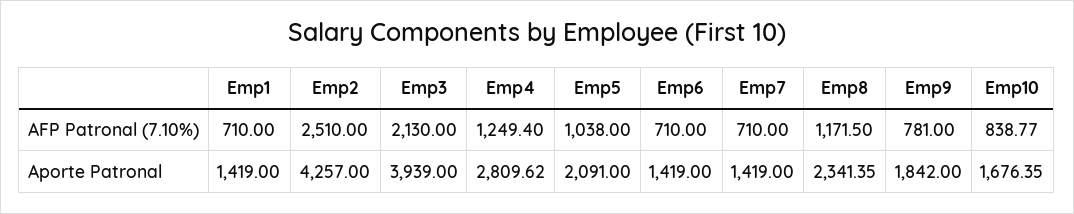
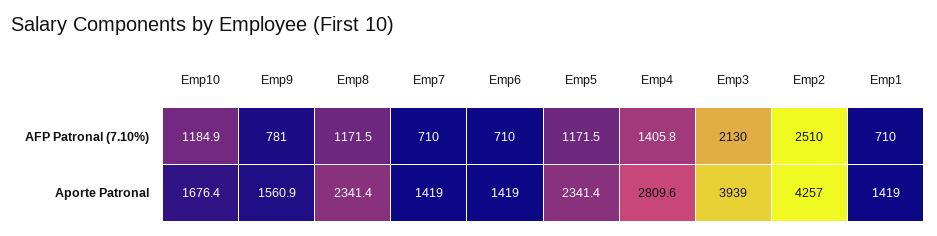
  {
    "Emp1": {
      "AFP Patronal (7.10%)": 710,
      "Aporte Patronal": 1419
    },
    "Emp2": {
      "AFP Patronal (7.10%)": 2510,
      "Aporte Patronal": 4257
    },
    "Emp3": {
      "AFP Patronal (7.10%)": 2130,
      "Aporte Patronal": 3939
    },
    "Emp4": {
-     "AFP Patronal (7.10%)": 1249.4,
+     "AFP Patronal (7.10%)": 1405.8,
      "Aporte Patronal": 2809.62
    },
    "Emp5": {
-     "AFP Patronal (7.10%)": 1038,
+     "AFP Patronal (7.10%)": 1171.5,
-     "Aporte Patronal": 2091
+     "Aporte Patronal": 2341.4
    },
    "Emp6": {
      "AFP Patronal (7.10%)": 710,
      "Aporte Patronal": 1419
    },
    "Emp7": {
      "AFP Patronal (7.10%)": 710,
      "Aporte Patronal": 1419
    },
    "Emp8": {
      "AFP Patronal (7.10%)": 1171.5,
      "Aporte Patronal": 2341.35
    },
    "Emp9": {
      "AFP Patronal (7.10%)": 781,
-     "Aporte Patronal": 1842
+     "Aporte Patronal": 1560.9
    },
    "Emp10": {
-     "AFP Patronal (7.10%)": 838.77,
+     "AFP Patronal (7.10%)": 1184.9,
      "Aporte Patronal": 1676.35
    }
  }

